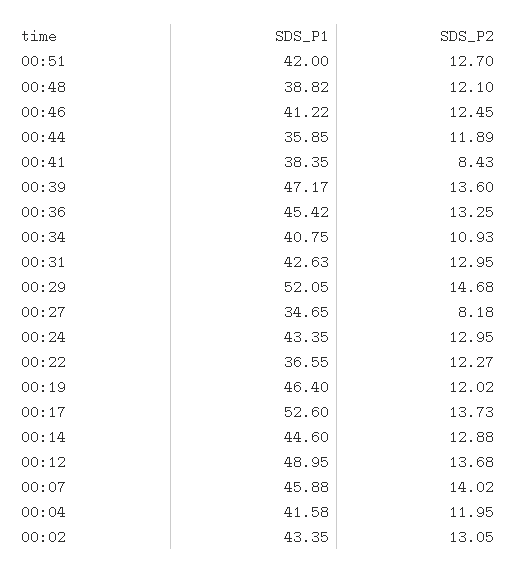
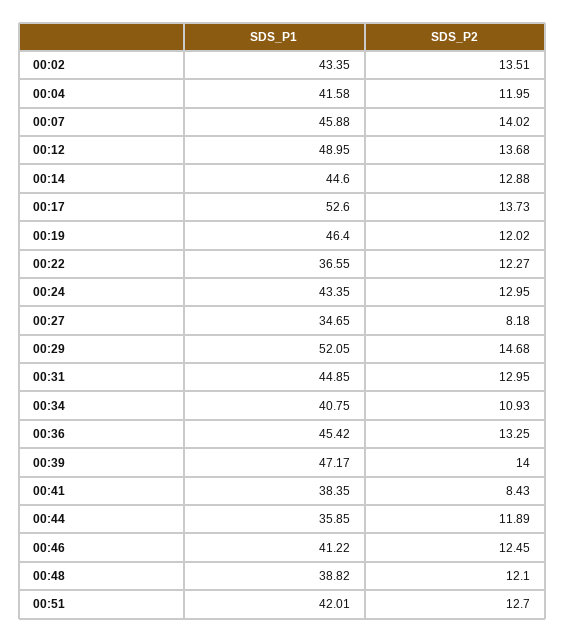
  {
    "SDS_P1": {
-     "00:51": 42,
+     "00:51": 42.01,
      "00:48": 38.82,
      "00:46": 41.22,
      "00:44": 35.85,
      "00:41": 38.35,
      "00:39": 47.17,
      "00:36": 45.42,
      "00:34": 40.75,
-     "00:31": 42.63,
+     "00:31": 44.85,
      "00:29": 52.05,
      "00:27": 34.65,
      "00:24": 43.35,
      "00:22": 36.55,
      "00:19": 46.4,
      "00:17": 52.6,
      "00:14": 44.6,
      "00:12": 48.95,
      "00:07": 45.88,
      "00:04": 41.58,
      "00:02": 43.35
    },
    "SDS_P2": {
      "00:51": 12.7,
      "00:48": 12.1,
      "00:46": 12.45,
      "00:44": 11.89,
      "00:41": 8.43,
-     "00:39": 13.6,
+     "00:39": 14,
      "00:36": 13.25,
      "00:34": 10.93,
      "00:31": 12.95,
      "00:29": 14.68,
      "00:27": 8.18,
      "00:24": 12.95,
      "00:22": 12.27,
      "00:19": 12.02,
      "00:17": 13.73,
      "00:14": 12.88,
      "00:12": 13.68,
      "00:07": 14.02,
      "00:04": 11.95,
-     "00:02": 13.05
+     "00:02": 13.51
    }
  }

